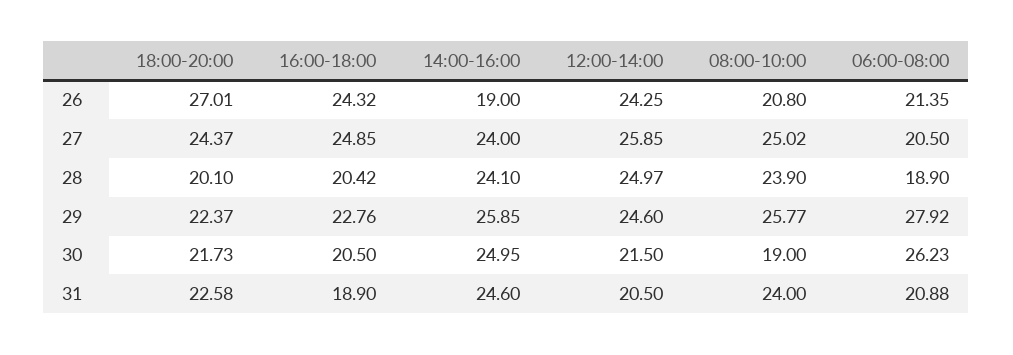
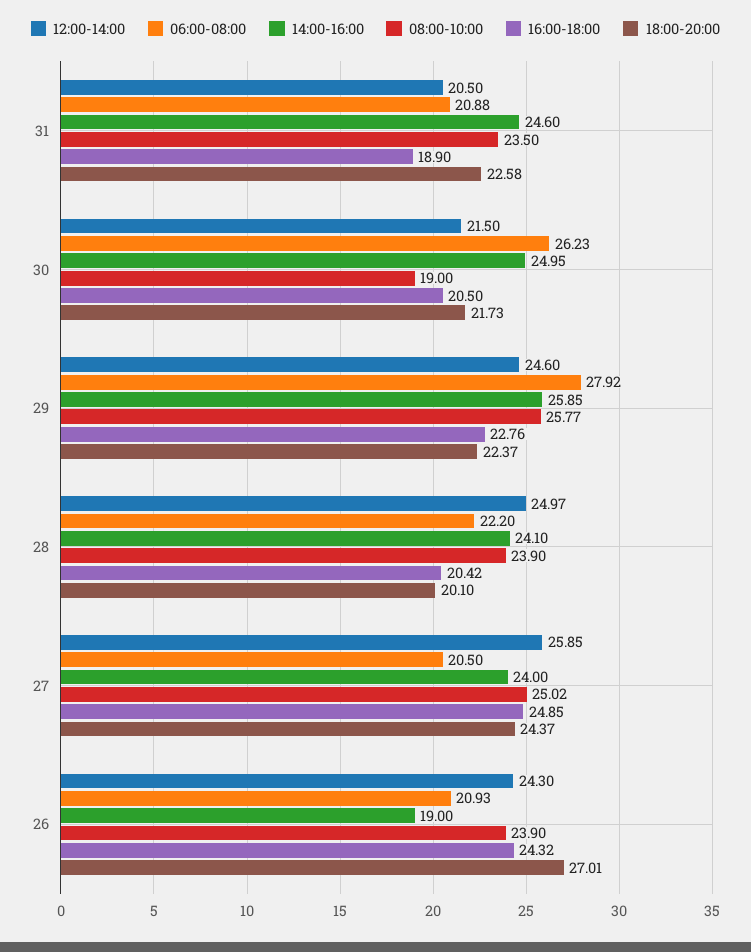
  {
    "18:00-20:00": {
      "26": 27.01,
      "27": 24.37,
      "28": 20.1,
      "29": 22.37,
      "30": 21.73,
      "31": 22.58
    },
    "16:00-18:00": {
      "26": 24.32,
      "27": 24.85,
      "28": 20.42,
      "29": 22.76,
      "30": 20.5,
      "31": 18.9
    },
    "14:00-16:00": {
      "26": 19,
      "27": 24,
      "28": 24.1,
      "29": 25.85,
      "30": 24.95,
      "31": 24.6
    },
    "12:00-14:00": {
-     "26": 24.25,
+     "26": 24.3,
      "27": 25.85,
      "28": 24.97,
      "29": 24.6,
      "30": 21.5,
      "31": 20.5
    },
    "08:00-10:00": {
-     "26": 20.8,
+     "26": 23.9,
      "27": 25.02,
      "28": 23.9,
      "29": 25.77,
      "30": 19,
-     "31": 24
+     "31": 23.5
    },
    "06:00-08:00": {
-     "26": 21.35,
+     "26": 20.93,
      "27": 20.5,
-     "28": 18.9,
+     "28": 22.2,
      "29": 27.92,
      "30": 26.23,
      "31": 20.88
    }
  }

